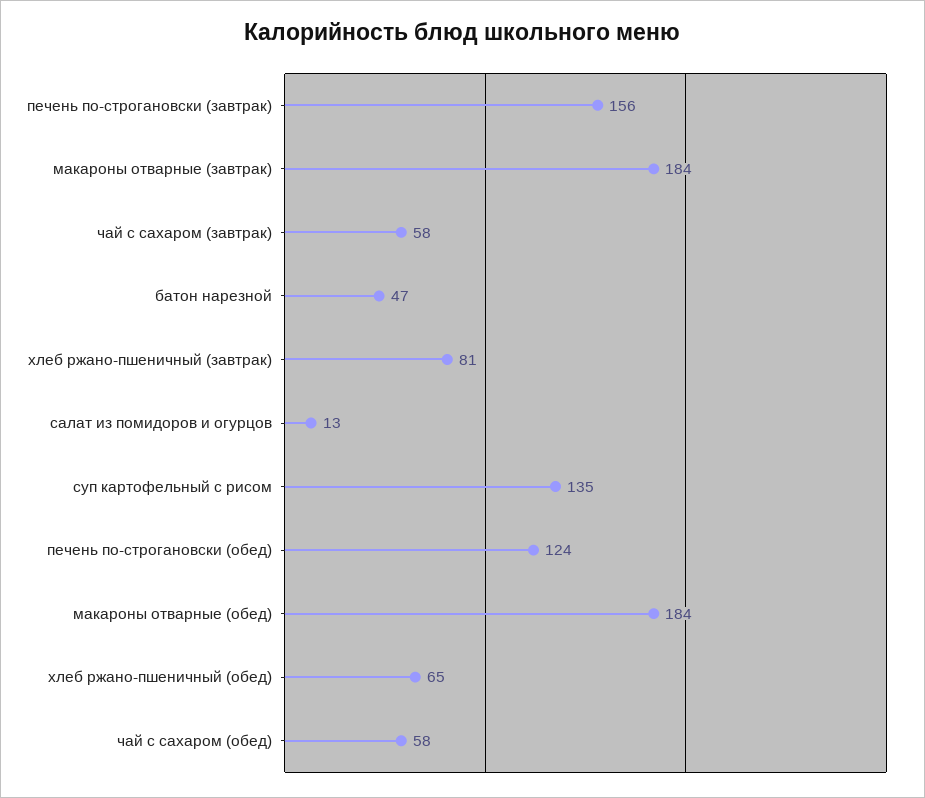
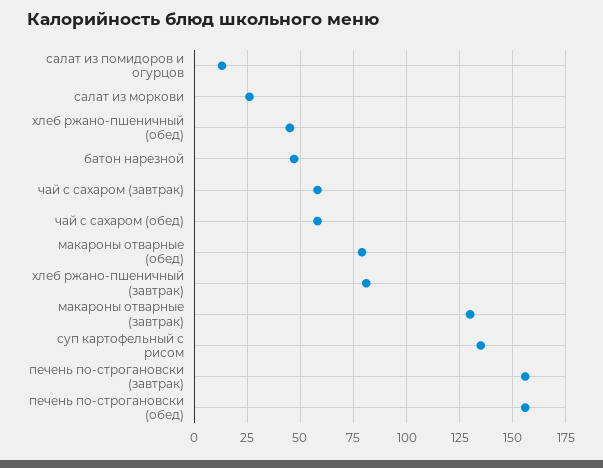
  {
    "печень по-строгановски (завтрак)": 156,
-   "макароны отварные (завтрак)": 184,
+   "макароны отварные (завтрак)": 130,
    "чай с сахаром (завтрак)": 58,
    "батон нарезной": 47,
    "хлеб ржано-пшеничный (завтрак)": 81,
    "салат из помидоров и огурцов": 13,
    "суп картофельный с рисом": 135,
-   "печень по-строгановски (обед)": 124,
+   "печень по-строгановски (обед)": 155,
-   "макароны отварные (обед)": 184,
+   "макароны отварные (обед)": 80,
-   "хлеб ржано-пшеничный (обед)": 65,
+   "хлеб ржано-пшеничный (обед)": 45,
-   "чай с сахаром (обед)": 58
+   "чай с сахаром (обед)": 58,
+   "салат из моркови": 25
  }

